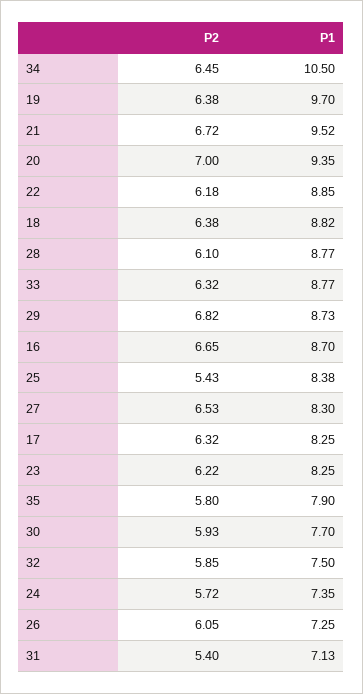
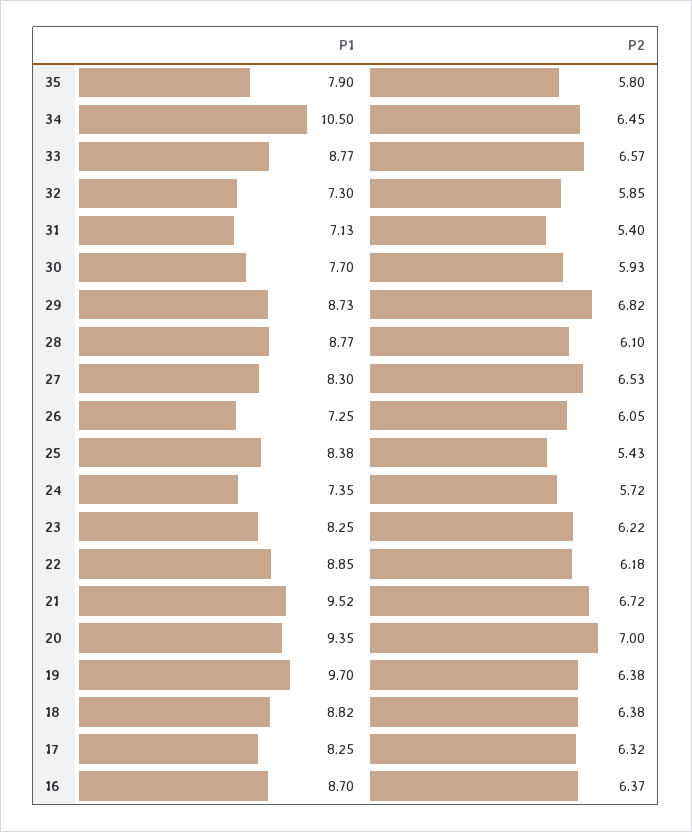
  {
    "P2": {
      "34": 6.45,
      "19": 6.38,
      "21": 6.72,
      "20": 7,
      "22": 6.18,
      "18": 6.38,
      "28": 6.1,
-     "33": 6.32,
+     "33": 6.57,
      "29": 6.82,
-     "16": 6.65,
+     "16": 6.37,
      "25": 5.43,
      "27": 6.53,
      "17": 6.32,
      "23": 6.22,
      "35": 5.8,
      "30": 5.93,
      "32": 5.85,
      "24": 5.72,
      "26": 6.05,
      "31": 5.4
    },
    "P1": {
      "34": 10.5,
      "19": 9.7,
      "21": 9.52,
      "20": 9.35,
      "22": 8.85,
      "18": 8.82,
      "28": 8.77,
      "33": 8.77,
      "29": 8.73,
      "16": 8.7,
      "25": 8.38,
      "27": 8.3,
      "17": 8.25,
      "23": 8.25,
      "35": 7.9,
      "30": 7.7,
-     "32": 7.5,
+     "32": 7.3,
      "24": 7.35,
      "26": 7.25,
      "31": 7.13
    }
  }

